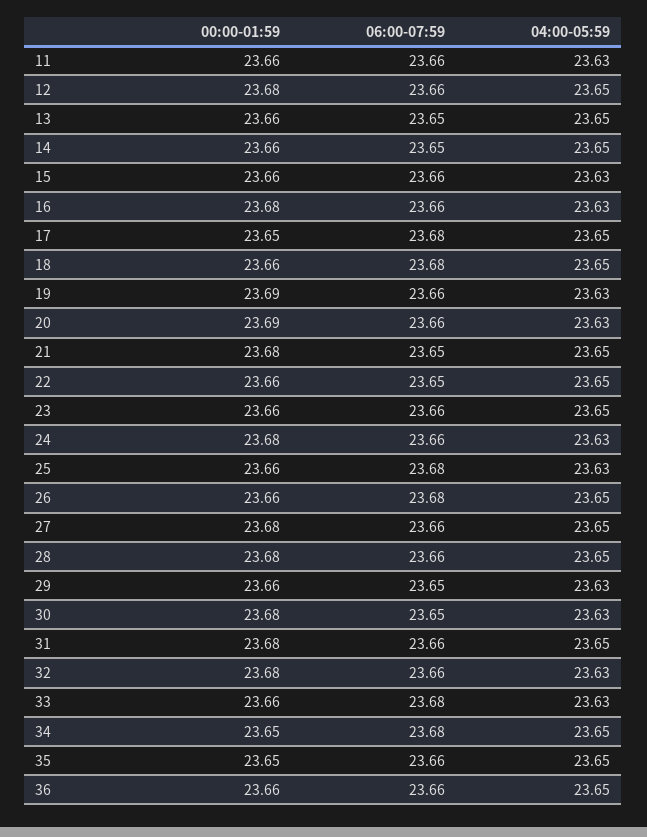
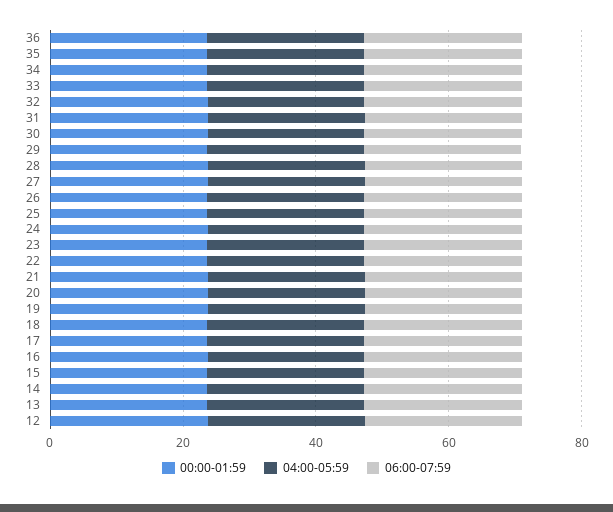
  {
    "00:00-01:59": {
-     "11": 23.66,
      "12": 23.68,
      "13": 23.66,
      "14": 23.66,
      "15": 23.66,
      "16": 23.68,
      "17": 23.65,
      "18": 23.66,
      "19": 23.69,
      "20": 23.69,
      "21": 23.68,
      "22": 23.66,
      "23": 23.66,
      "24": 23.68,
      "25": 23.66,
      "26": 23.66,
      "27": 23.68,
      "28": 23.68,
      "29": 23.66,
      "30": 23.68,
      "31": 23.68,
      "32": 23.68,
      "33": 23.66,
      "34": 23.65,
      "35": 23.65,
      "36": 23.66
    },
    "06:00-07:59": {
-     "11": 23.66,
      "12": 23.66,
      "13": 23.65,
      "14": 23.65,
      "15": 23.66,
      "16": 23.66,
      "17": 23.68,
      "18": 23.68,
      "19": 23.66,
      "20": 23.66,
      "21": 23.65,
      "22": 23.65,
      "23": 23.66,
      "24": 23.66,
      "25": 23.68,
      "26": 23.68,
      "27": 23.66,
      "28": 23.66,
      "29": 23.65,
      "30": 23.65,
      "31": 23.66,
      "32": 23.66,
      "33": 23.68,
      "34": 23.68,
      "35": 23.66,
      "36": 23.66
    },
    "04:00-05:59": {
-     "11": 23.63,
      "12": 23.65,
      "13": 23.65,
      "14": 23.65,
      "15": 23.63,
      "16": 23.63,
      "17": 23.65,
      "18": 23.65,
      "19": 23.63,
      "20": 23.63,
      "21": 23.65,
      "22": 23.65,
      "23": 23.65,
      "24": 23.63,
      "25": 23.63,
      "26": 23.65,
      "27": 23.65,
      "28": 23.65,
      "29": 23.63,
      "30": 23.63,
      "31": 23.65,
      "32": 23.63,
      "33": 23.63,
      "34": 23.65,
      "35": 23.65,
      "36": 23.65
    }
  }

